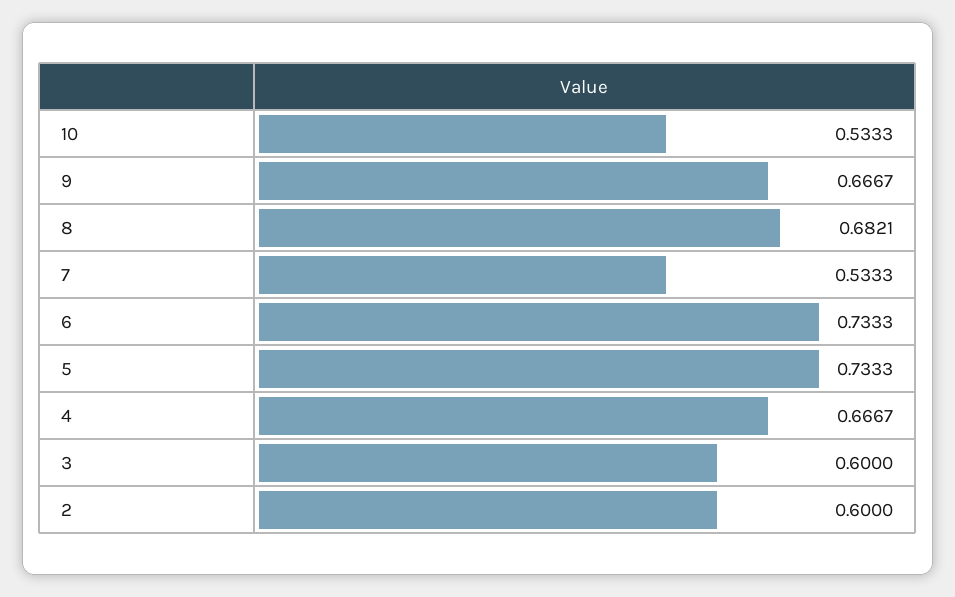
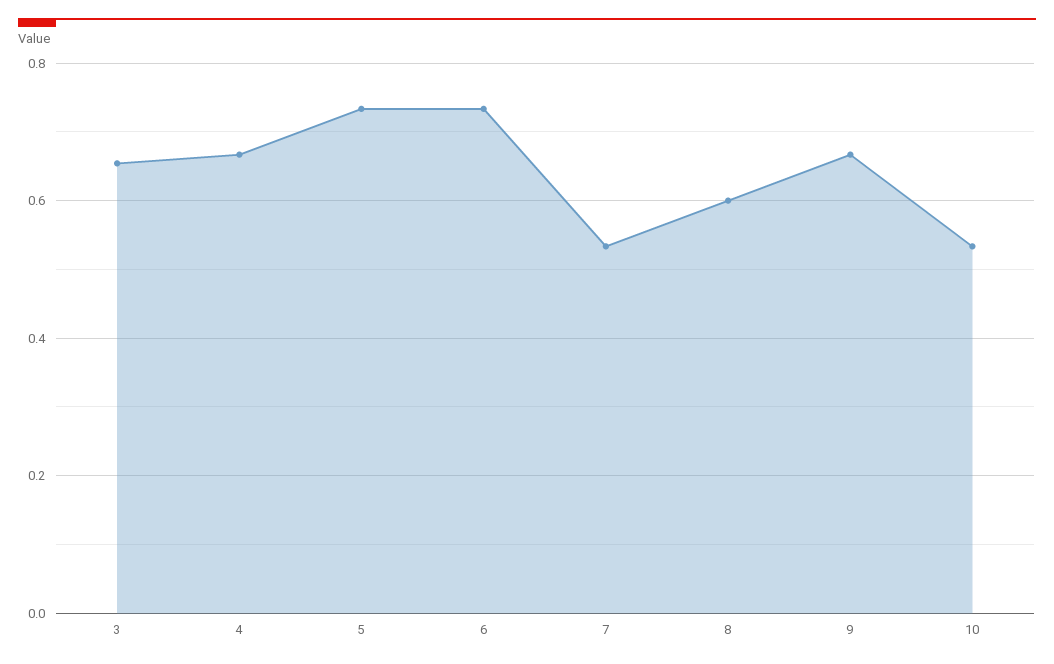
  {
    "10": 0.5333,
    "9": 0.6667,
-   "8": 0.6821,
+   "8": 0.6,
    "7": 0.5333,
    "6": 0.7333,
    "5": 0.7333,
    "4": 0.6667,
-   "3": 0.6,
+   "3": 0.66
-   "2": 0.6
  }

